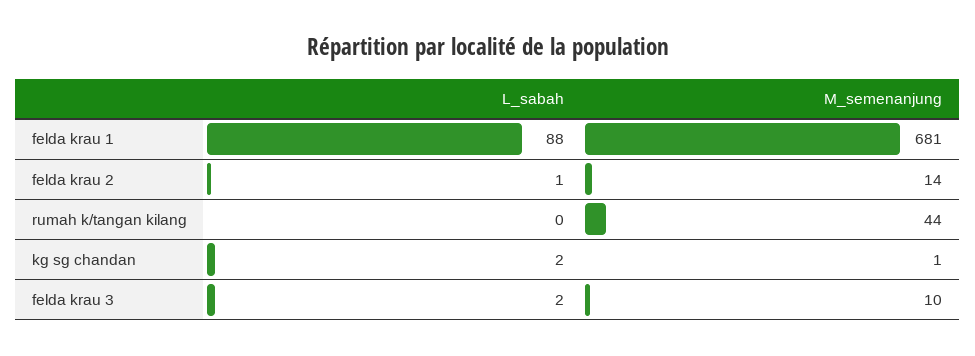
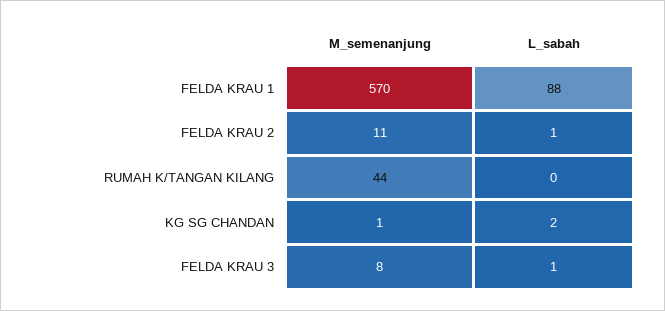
  {
    "L_sabah": {
      "felda krau 1": 88,
      "felda krau 2": 1,
      "rumah k/tangan kilang": 0,
      "kg sg chandan": 2,
-     "felda krau 3": 2
+     "felda krau 3": 1
    },
    "M_semenanjung": {
-     "felda krau 1": 681,
+     "felda krau 1": 570,
-     "felda krau 2": 14,
+     "felda krau 2": 11,
      "rumah k/tangan kilang": 44,
      "kg sg chandan": 1,
-     "felda krau 3": 10
+     "felda krau 3": 8
    }
  }

